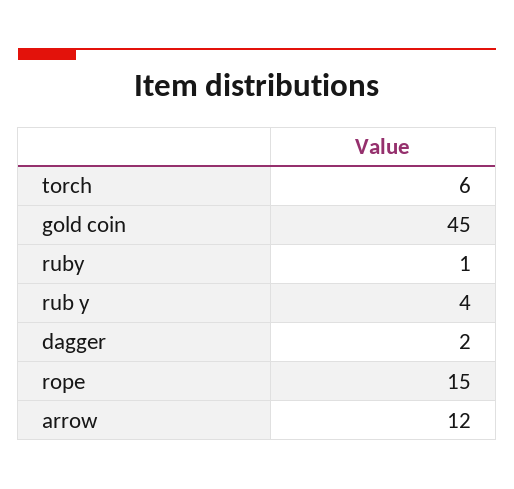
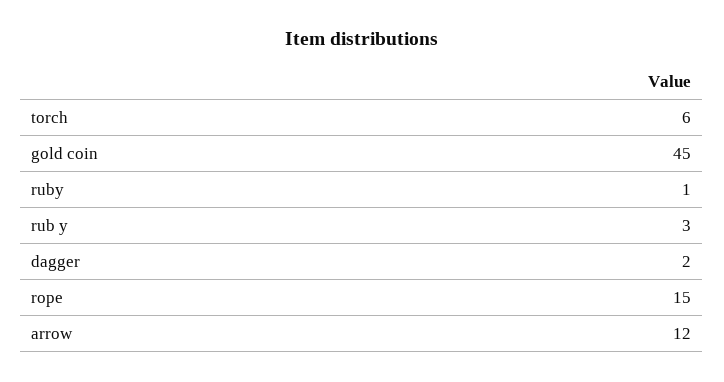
  {
    "torch": 6,
    "gold coin": 45,
    "ruby": 1,
-   "rub y": 4,
+   "rub y": 3,
    "dagger": 2,
    "rope": 15,
    "arrow": 12
  }

